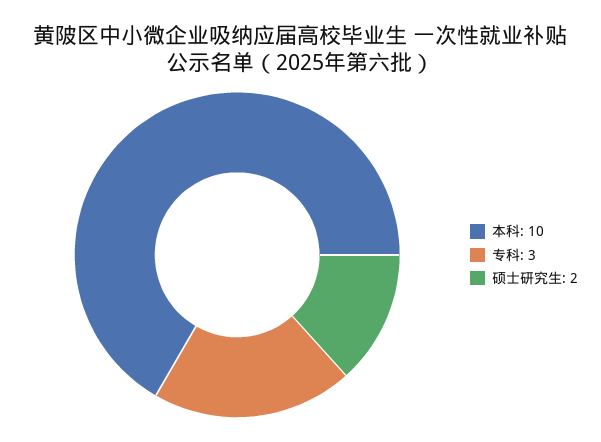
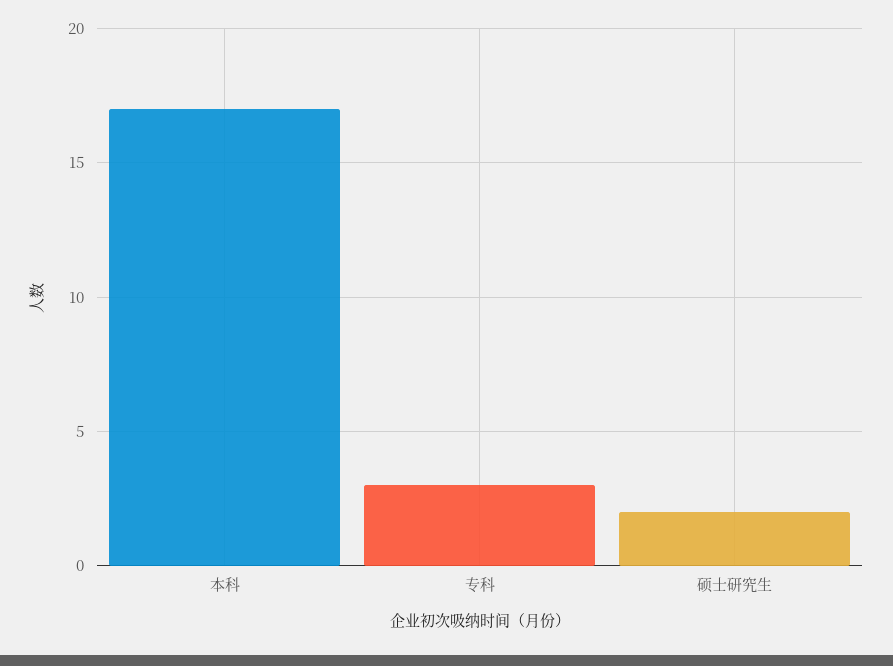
  {
-   "本科": 10,
+   "本科": 17,
    "专科": 3,
    "硕士研究生": 2
  }

